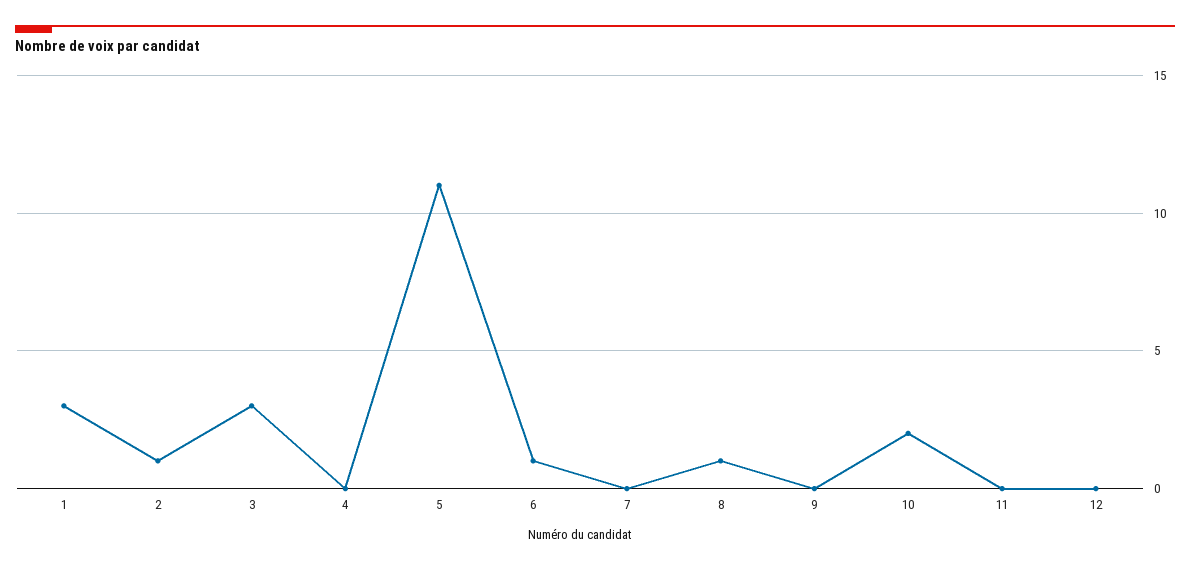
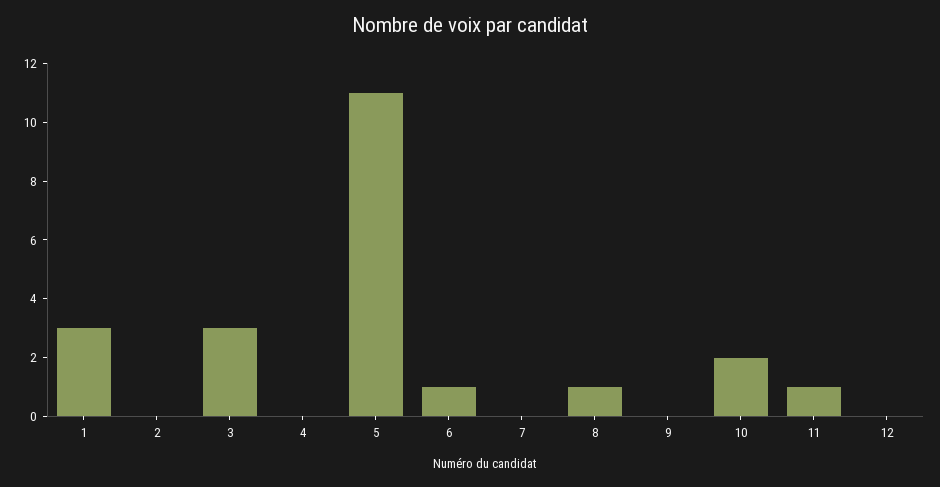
  {
    "1": 3,
-   "2": 1,
+   "2": 0,
    "3": 3,
    "4": 0,
    "5": 11,
    "6": 1,
    "7": 0,
    "8": 1,
    "9": 0,
    "10": 2,
-   "11": 0,
+   "11": 1,
    "12": 0
  }

